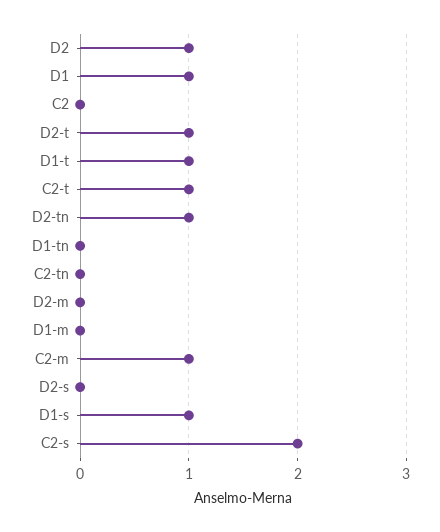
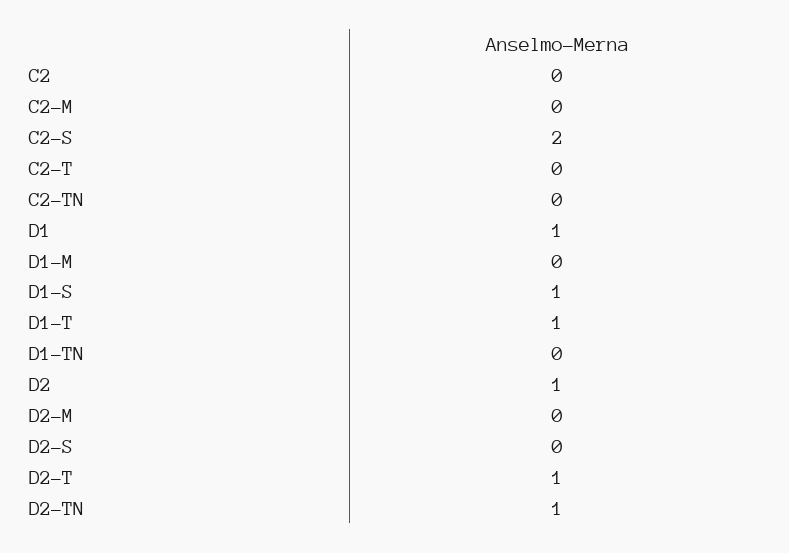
  {
    "D2": 1,
    "D1": 1,
    "C2": 0,
    "D2-t": 1,
    "D1-t": 1,
-   "C2-t": 1,
+   "C2-t": 0,
    "D2-tn": 1,
    "D1-tn": 0,
    "C2-tn": 0,
    "D2-m": 0,
    "D1-m": 0,
-   "C2-m": 1,
+   "C2-m": 0,
    "D2-s": 0,
    "D1-s": 1,
    "C2-s": 2
  }

